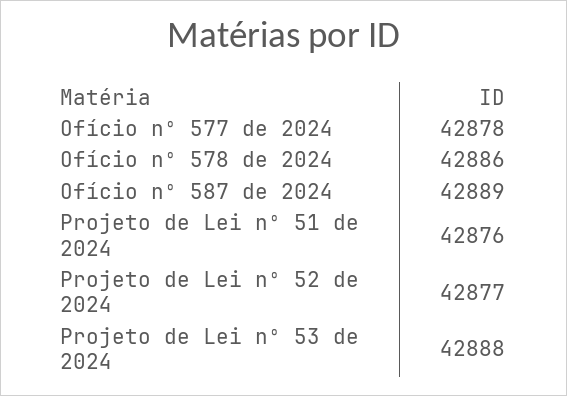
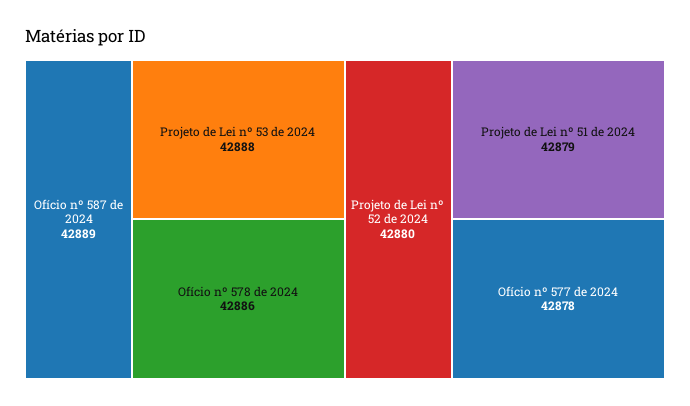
  {
    "Ofício nº 577 de 2024": 42878,
    "Ofício nº 578 de 2024": 42886,
    "Ofício nº 587 de 2024": 42889,
-   "Projeto de Lei nº 51 de 2024": 42876,
+   "Projeto de Lei nº 51 de 2024": 42879,
-   "Projeto de Lei nº 52 de 2024": 42877,
+   "Projeto de Lei nº 52 de 2024": 42880,
    "Projeto de Lei nº 53 de 2024": 42888
  }

